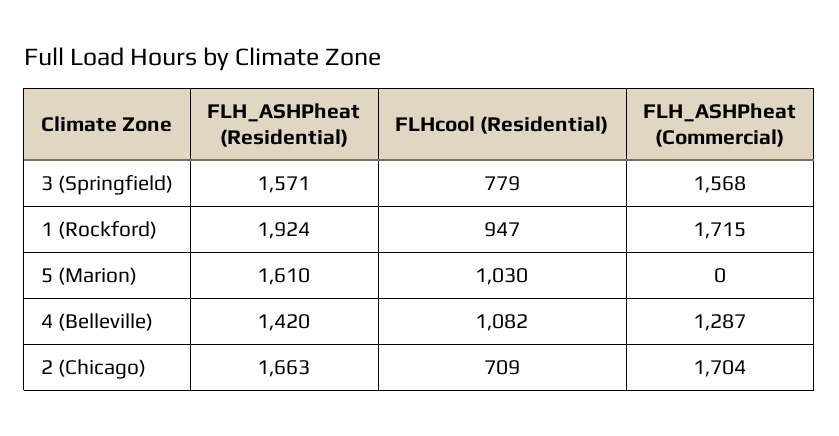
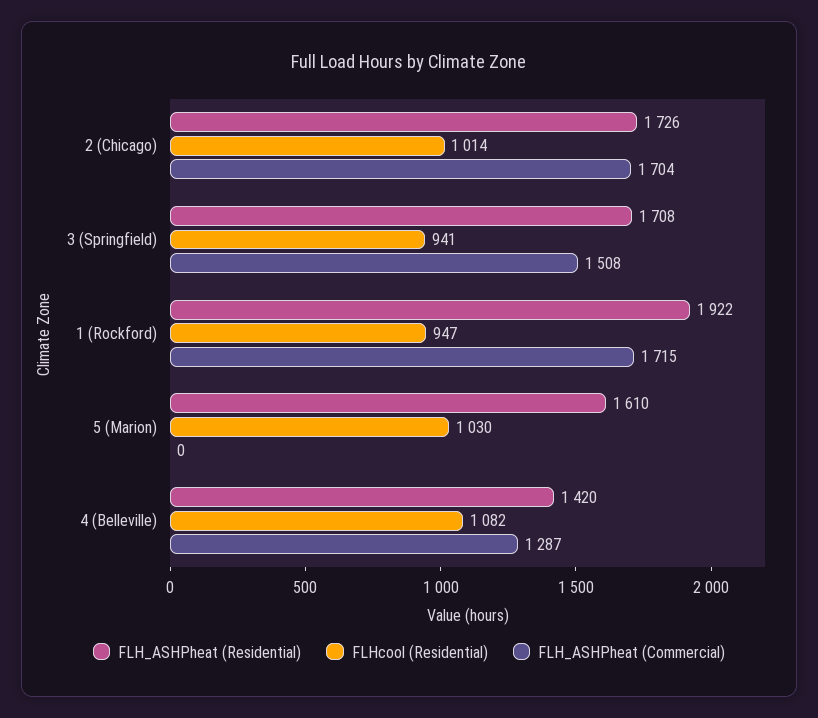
  {
    "FLH_ASHPheat (Residential)": {
-     "3 (Springfield)": 1571,
+     "3 (Springfield)": 1708,
-     "1 (Rockford)": 1924,
+     "1 (Rockford)": 1922,
      "5 (Marion)": 1610,
      "4 (Belleville)": 1420,
-     "2 (Chicago)": 1663
+     "2 (Chicago)": 1726
    },
    "FLHcool (Residential)": {
-     "3 (Springfield)": 779,
+     "3 (Springfield)": 941,
      "1 (Rockford)": 947,
      "5 (Marion)": 1030,
      "4 (Belleville)": 1082,
-     "2 (Chicago)": 709
+     "2 (Chicago)": 1014
    },
    "FLH_ASHPheat (Commercial)": {
-     "3 (Springfield)": 1568,
+     "3 (Springfield)": 1508,
      "1 (Rockford)": 1715,
      "5 (Marion)": 0,
      "4 (Belleville)": 1287,
      "2 (Chicago)": 1704
    }
  }

